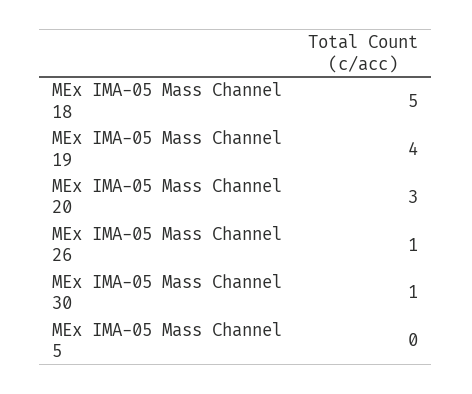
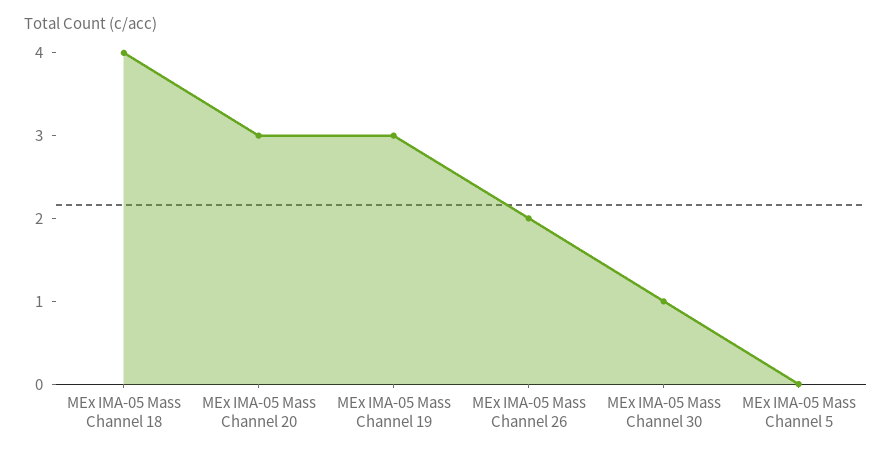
  {
-   "MEx IMA-05 Mass Channel 18": 5,
+   "MEx IMA-05 Mass Channel 18": 4,
-   "MEx IMA-05 Mass Channel 19": 4,
+   "MEx IMA-05 Mass Channel 19": 3,
    "MEx IMA-05 Mass Channel 20": 3,
-   "MEx IMA-05 Mass Channel 26": 1,
+   "MEx IMA-05 Mass Channel 26": 2,
    "MEx IMA-05 Mass Channel 30": 1,
    "MEx IMA-05 Mass Channel 5": 0
  }

